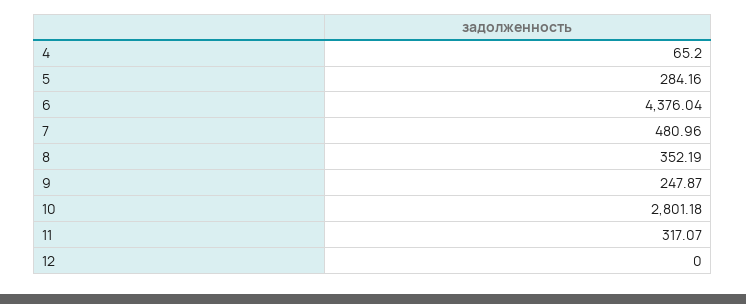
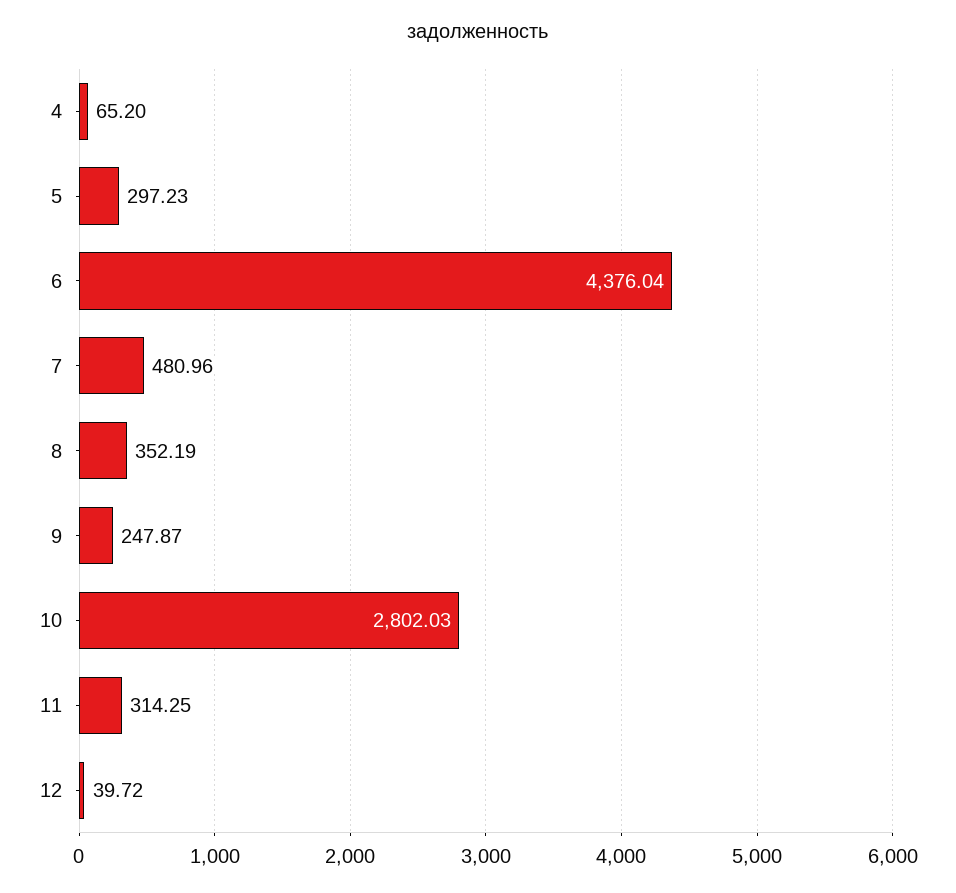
  {
    "4": 65.2,
-   "5": 284.16,
+   "5": 297.23,
    "6": 4376.04,
    "7": 480.96,
    "8": 352.19,
    "9": 247.87,
-   "10": 2801.18,
+   "10": 2802.03,
-   "11": 317.07,
+   "11": 314.25,
-   "12": 0
+   "12": 39.72
  }

